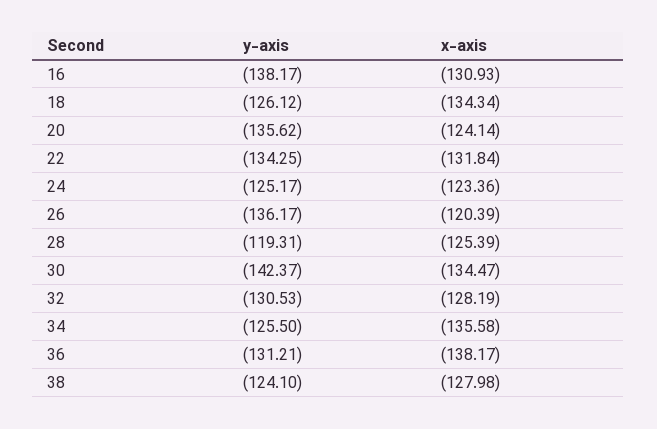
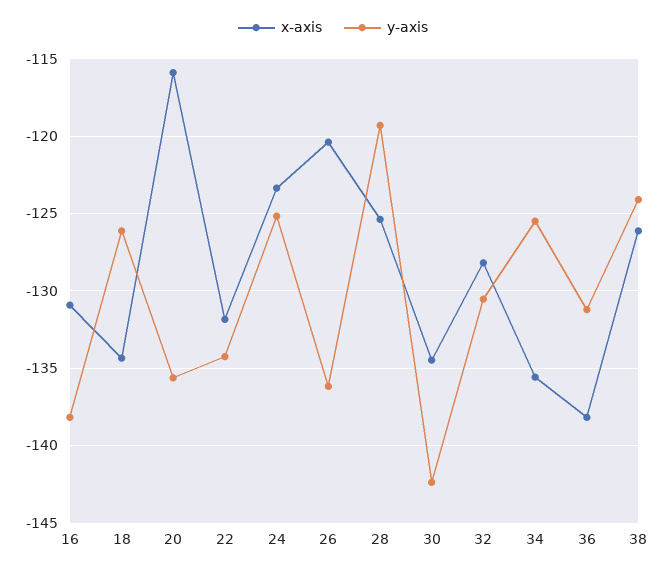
  {
    "y-axis": {
      "16": -138.17,
      "18": -126.12,
      "20": -135.62,
      "22": -134.25,
      "24": -125.17,
      "26": -136.17,
      "28": -119.31,
      "30": -142.37,
      "32": -130.53,
      "34": -125.5,
      "36": -131.21,
      "38": -124.1
    },
    "x-axis": {
      "16": -130.93,
      "18": -134.34,
-     "20": -124.14,
+     "20": -116,
      "22": -131.84,
      "24": -123.36,
      "26": -120.39,
      "28": -125.39,
      "30": -134.47,
      "32": -128.19,
      "34": -135.58,
      "36": -138.17,
-     "38": -127.98
+     "38": -126
    }
  }

